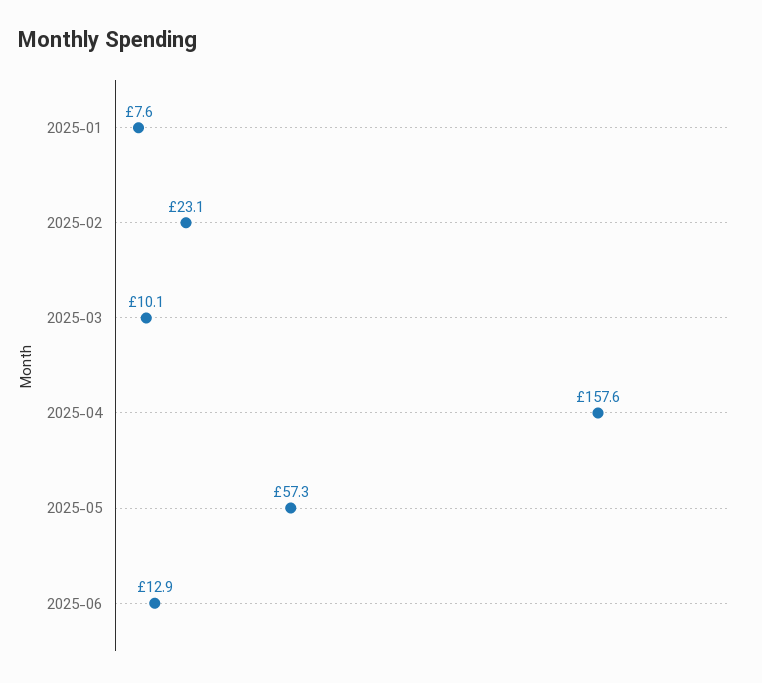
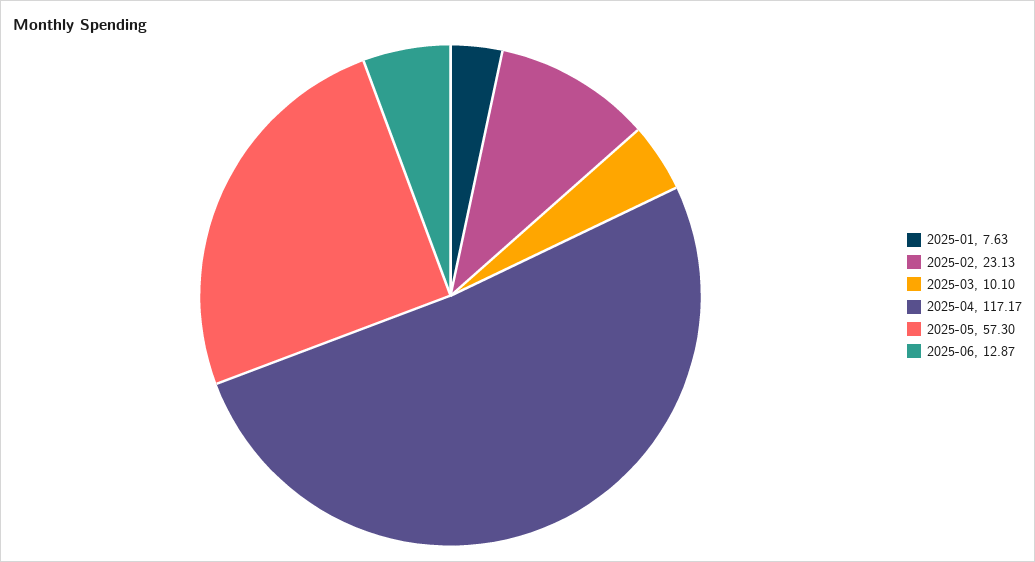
  {
    "2025-01": 7.63,
    "2025-02": 23.13,
    "2025-03": 10.1,
-   "2025-04": 157.6,
+   "2025-04": 117.17,
    "2025-05": 57.3,
    "2025-06": 12.87
  }

